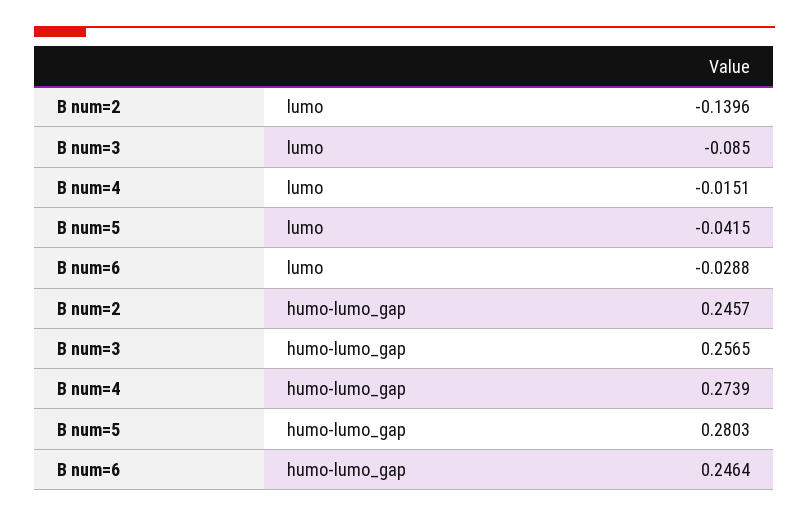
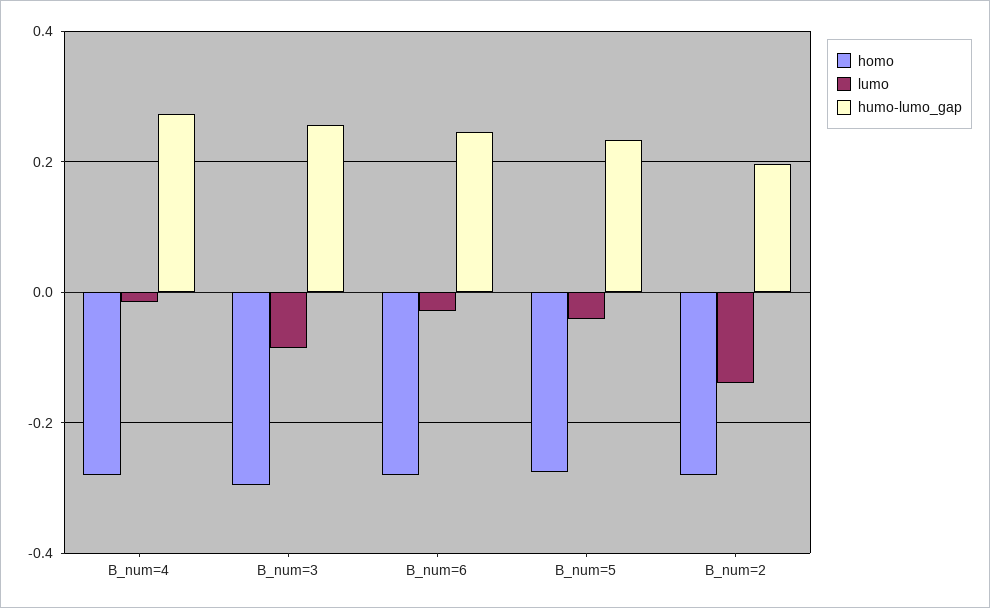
  {
    "lumo": {
      "B num=2": -0.1396,
      "B num=3": -0.085,
      "B num=4": -0.0151,
      "B num=5": -0.0415,
      "B num=6": -0.0288
    },
    "humo-lumo_gap": {
-     "B num=2": 0.2457,
+     "B num=2": 0.2,
      "B num=3": 0.2565,
      "B num=4": 0.2739,
-     "B num=5": 0.2803,
+     "B num=5": 0.24,
      "B num=6": 0.2464
-   }
+   },
+   "homo": {
+     "B num=4": -0.28,
+     "B num=3": -0.3,
+     "B num=6": -0.28,
+     "B num=5": -0.28,
+     "B num=2": -0.28
+   }
  }

